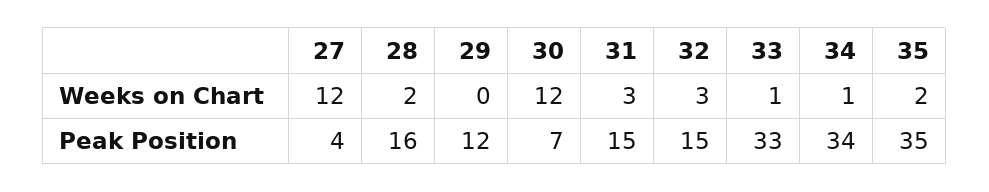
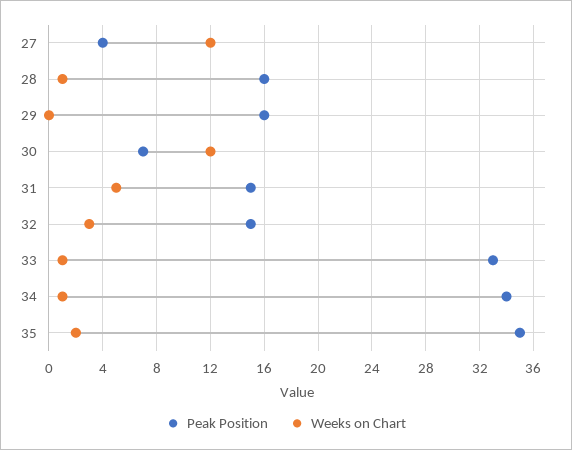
  {
    "Weeks on Chart": {
      "27": 12,
-     "28": 2,
+     "28": 1,
      "29": 0,
      "30": 12,
-     "31": 3,
+     "31": 5,
      "32": 3,
      "33": 1,
      "34": 1,
      "35": 2
    },
    "Peak Position": {
      "27": 4,
      "28": 16,
-     "29": 12,
+     "29": 16,
      "30": 7,
      "31": 15,
      "32": 15,
      "33": 33,
      "34": 34,
      "35": 35
    }
  }

